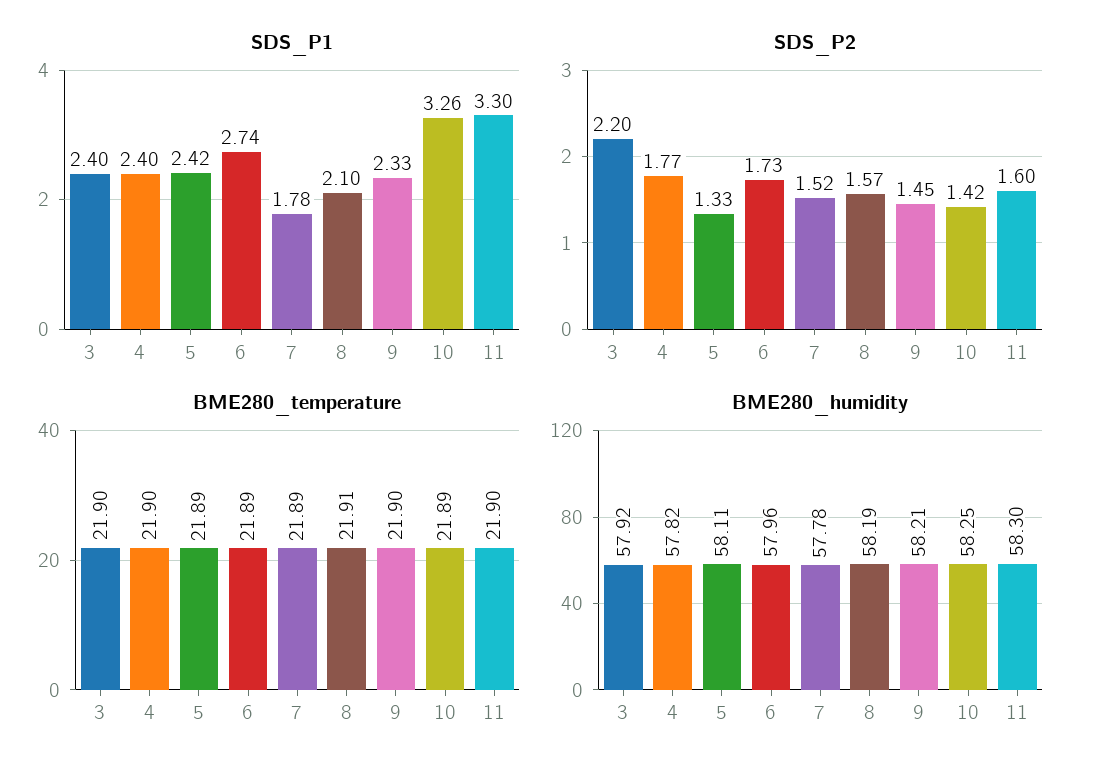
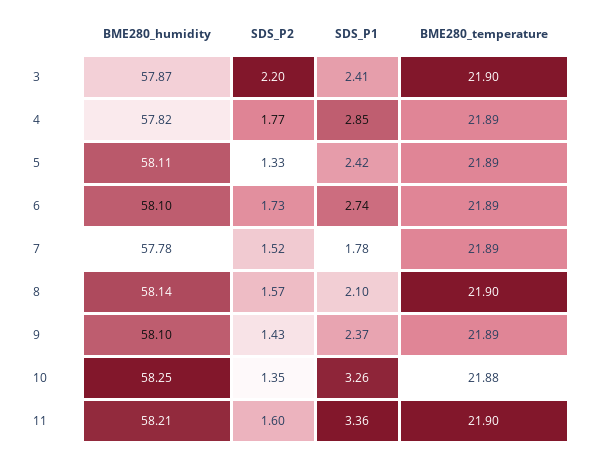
  {
    "SDS_P1": {
-     "3": 2.4,
+     "3": 2.41,
-     "4": 2.4,
+     "4": 2.85,
      "5": 2.42,
      "6": 2.74,
      "7": 1.78,
      "8": 2.1,
-     "9": 2.33,
+     "9": 2.37,
      "10": 3.26,
-     "11": 3.3
+     "11": 3.36
    },
    "SDS_P2": {
      "3": 2.2,
      "4": 1.77,
      "5": 1.33,
      "6": 1.73,
      "7": 1.52,
      "8": 1.57,
-     "9": 1.45,
+     "9": 1.43,
-     "10": 1.42,
+     "10": 1.35,
      "11": 1.6
    },
    "BME280_temperature": {
      "3": 21.9,
-     "4": 21.9,
+     "4": 21.89,
      "5": 21.89,
      "6": 21.89,
      "7": 21.89,
-     "8": 21.91,
+     "8": 21.9,
-     "9": 21.9,
+     "9": 21.89,
-     "10": 21.89,
+     "10": 21.88,
      "11": 21.9
    },
    "BME280_humidity": {
-     "3": 57.92,
+     "3": 57.87,
      "4": 57.82,
      "5": 58.11,
-     "6": 57.96,
+     "6": 58.1,
      "7": 57.78,
-     "8": 58.19,
+     "8": 58.14,
-     "9": 58.21,
+     "9": 58.1,
      "10": 58.25,
-     "11": 58.3
+     "11": 58.21
    }
  }

